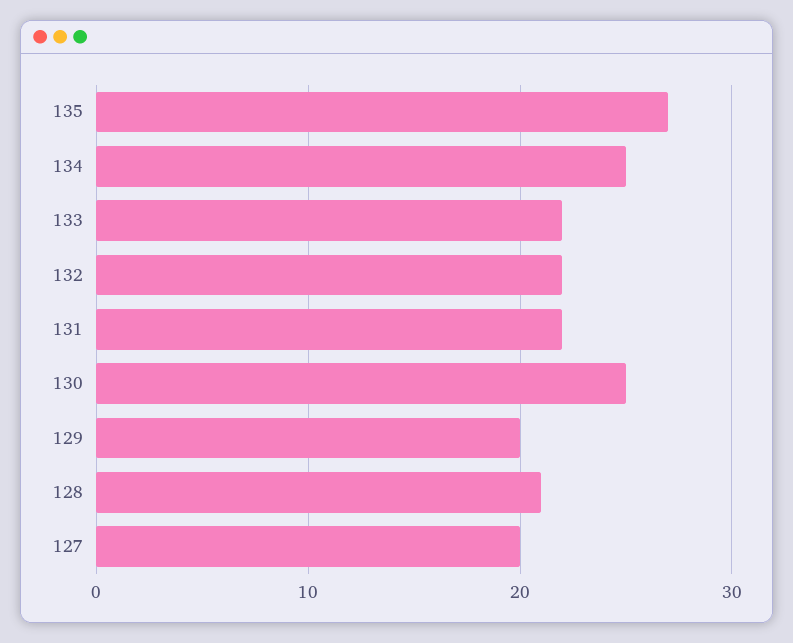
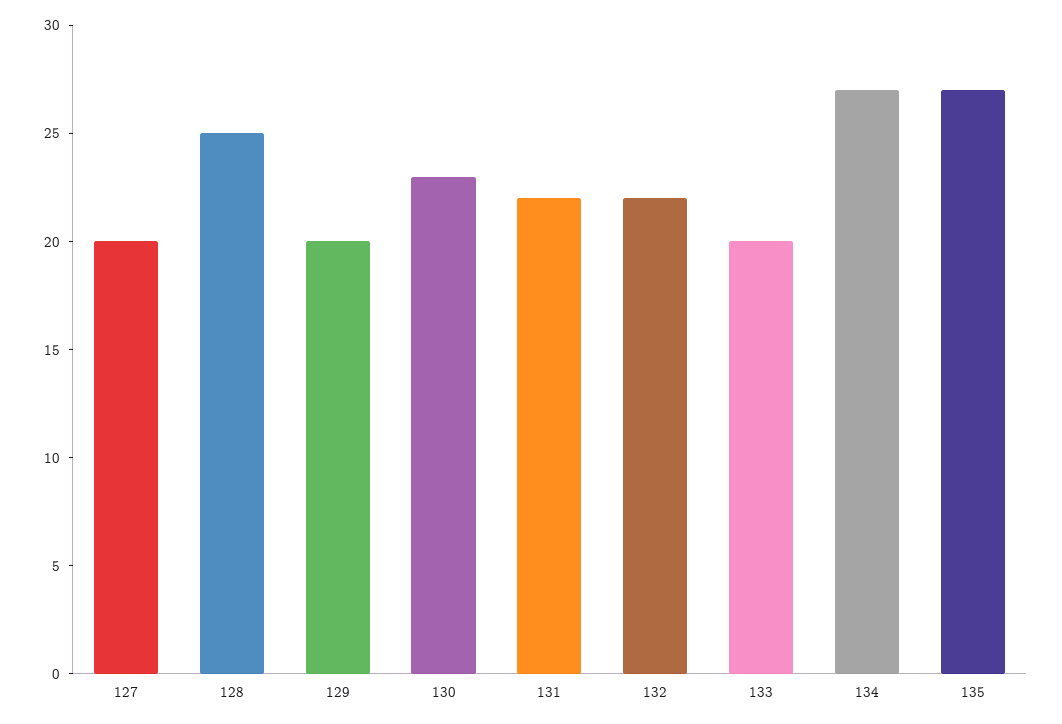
  {
    "135": 27,
-   "134": 25,
+   "134": 27,
-   "133": 22,
+   "133": 20,
    "132": 22,
    "131": 22,
-   "130": 25,
+   "130": 23,
    "129": 20,
-   "128": 21,
+   "128": 25,
    "127": 20
  }

